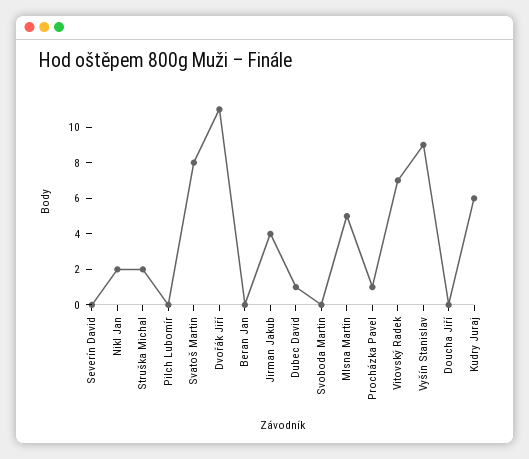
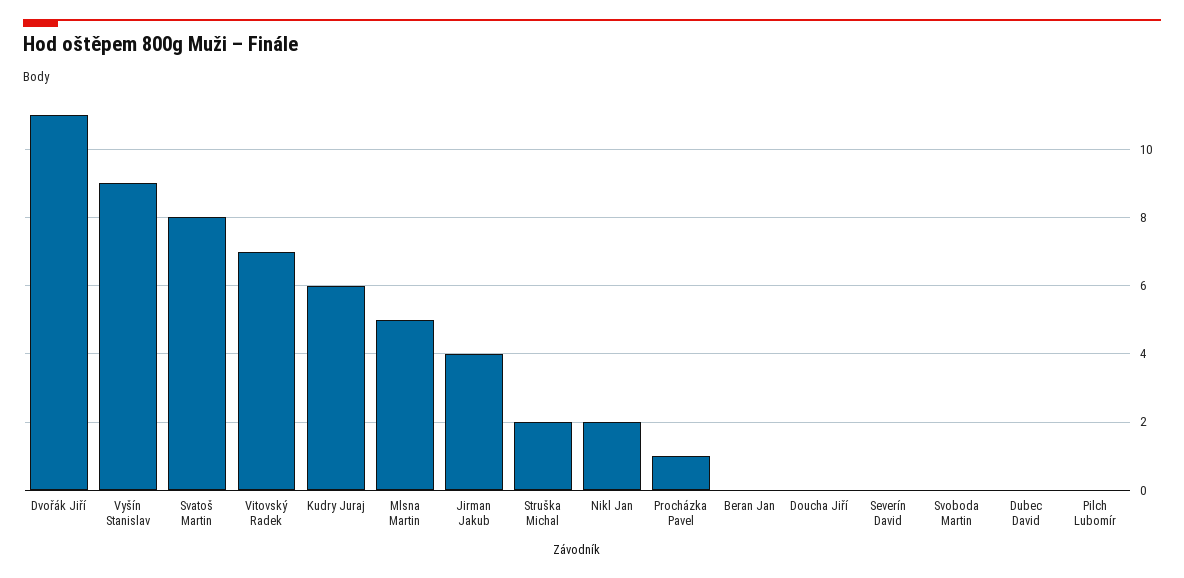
  {
    "Severín David": 0,
    "Nikl Jan": 2,
    "Struška Michal": 2,
    "Pilch Lubomír": 0,
    "Svatoš Martin": 8,
    "Dvořák Jiří": 11,
    "Beran Jan": 0,
    "Jirman Jakub": 4,
-   "Dubec David": 1,
+   "Dubec David": 0,
    "Svoboda Martin": 0,
    "Mlsna Martin": 5,
    "Procházka Pavel": 1,
    "Vitovský Radek": 7,
    "Vyšín Stanislav": 9,
    "Doucha Jiří": 0,
    "Kudry Juraj": 6
  }

